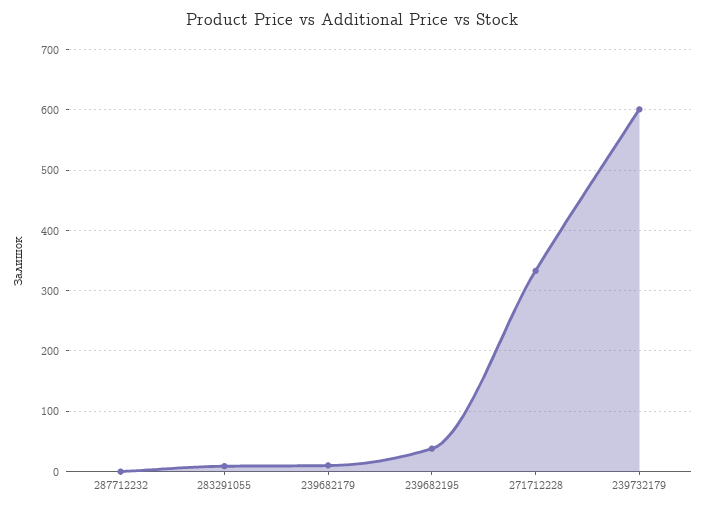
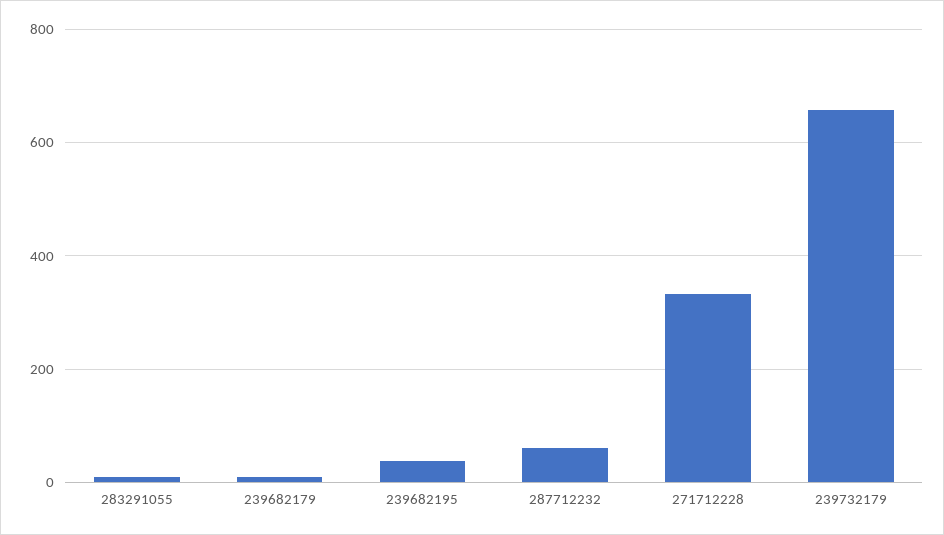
  {
-   "287712232": 0,
+   "287712232": 60,
    "283291055": 10,
    "239682179": 10,
    "239682195": 40,
    "271712228": 330,
-   "239732179": 600
+   "239732179": 660
  }

